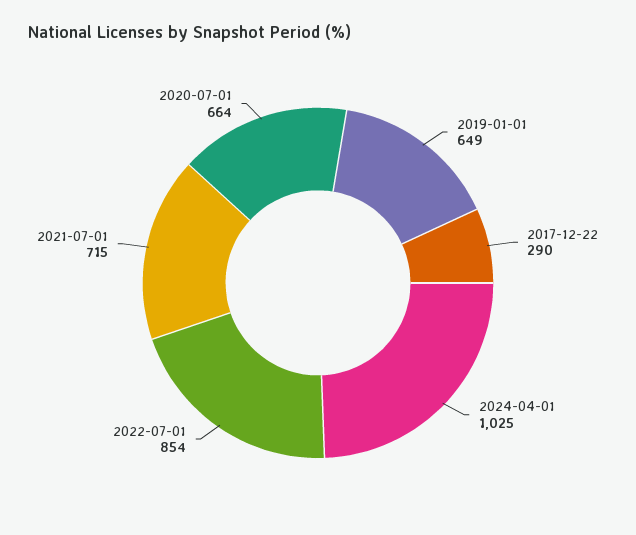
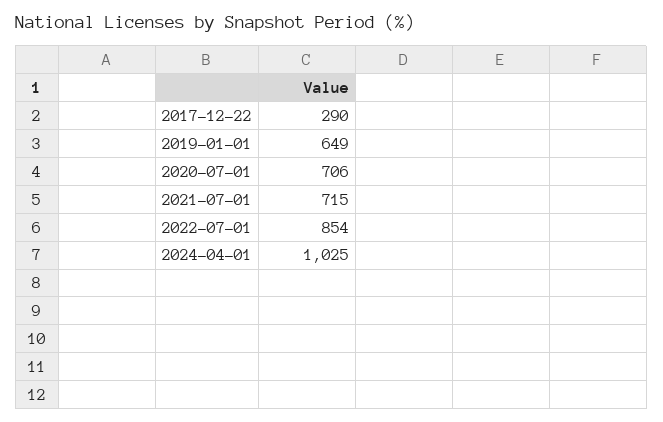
  {
    "2019-01-01": 649,
    "2017-12-22": 290,
    "2024-04-01": 1025,
    "2022-07-01": 854,
    "2021-07-01": 715,
-   "2020-07-01": 664
+   "2020-07-01": 706
  }

